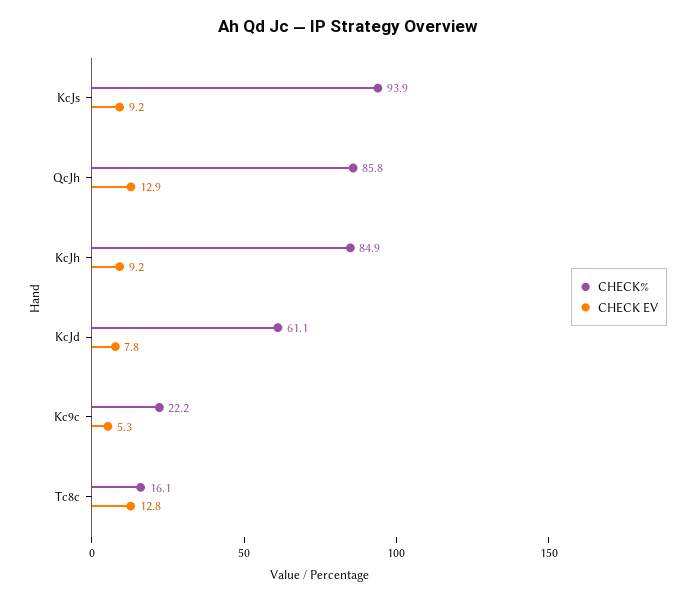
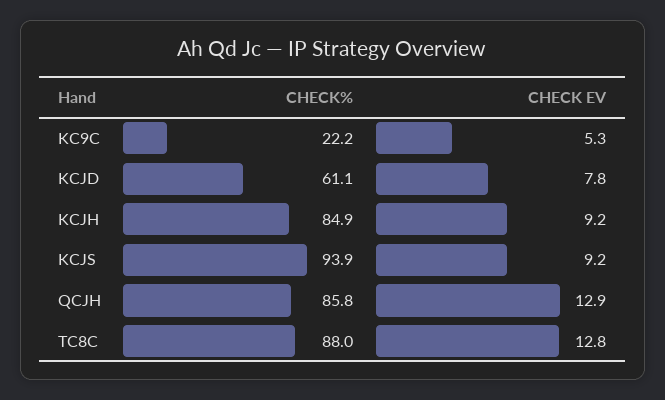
  {
    "CHECK%": {
      "KcJs": 93.9,
      "QcJh": 85.8,
      "KcJh": 84.9,
      "KcJd": 61.1,
      "Kc9c": 22.2,
-     "Tc8c": 16.1
+     "Tc8c": 88
    },
    "CHECK EV": {
      "KcJs": 9.2,
      "QcJh": 12.9,
      "KcJh": 9.2,
      "KcJd": 7.8,
      "Kc9c": 5.3,
      "Tc8c": 12.8
    }
  }

